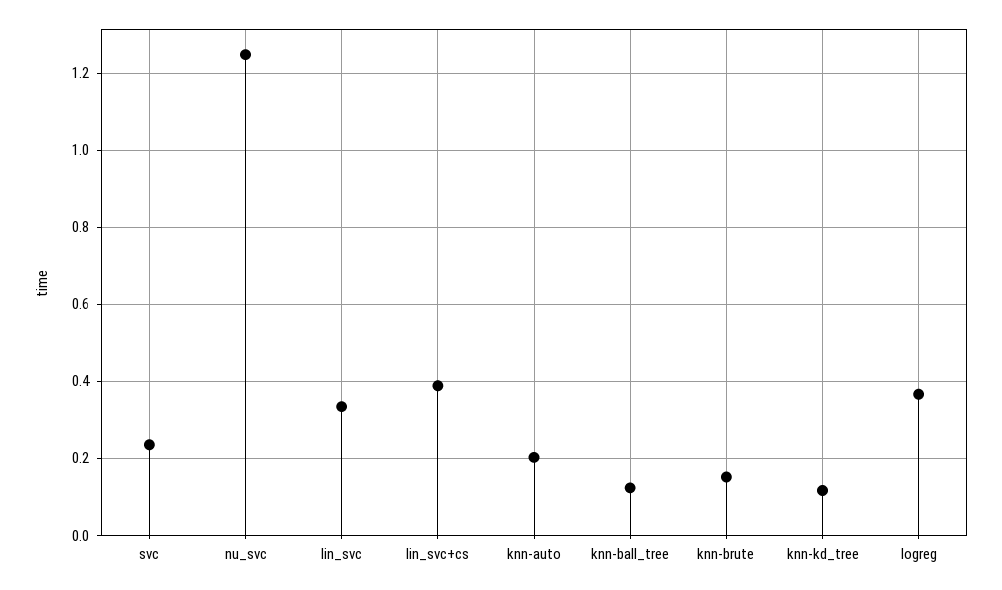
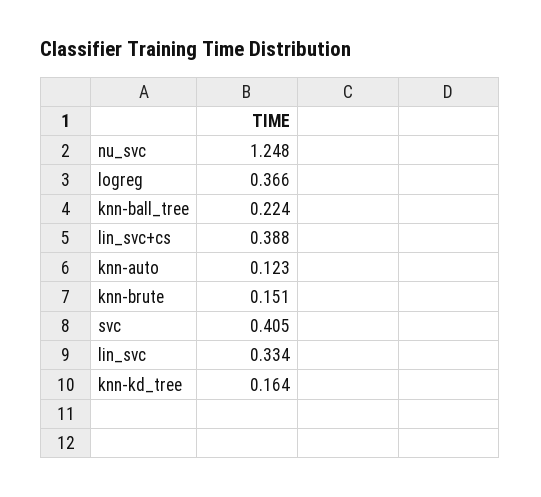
  {
-   "svc": 0.24,
+   "svc": 0.405,
    "nu_svc": 1.248,
    "lin_svc": 0.334,
    "lin_svc+cs": 0.388,
-   "knn-auto": 0.2,
+   "knn-auto": 0.123,
-   "knn-ball_tree": 0.12,
+   "knn-ball_tree": 0.224,
    "knn-brute": 0.151,
-   "knn-kd_tree": 0.12,
+   "knn-kd_tree": 0.164,
    "logreg": 0.366
  }

